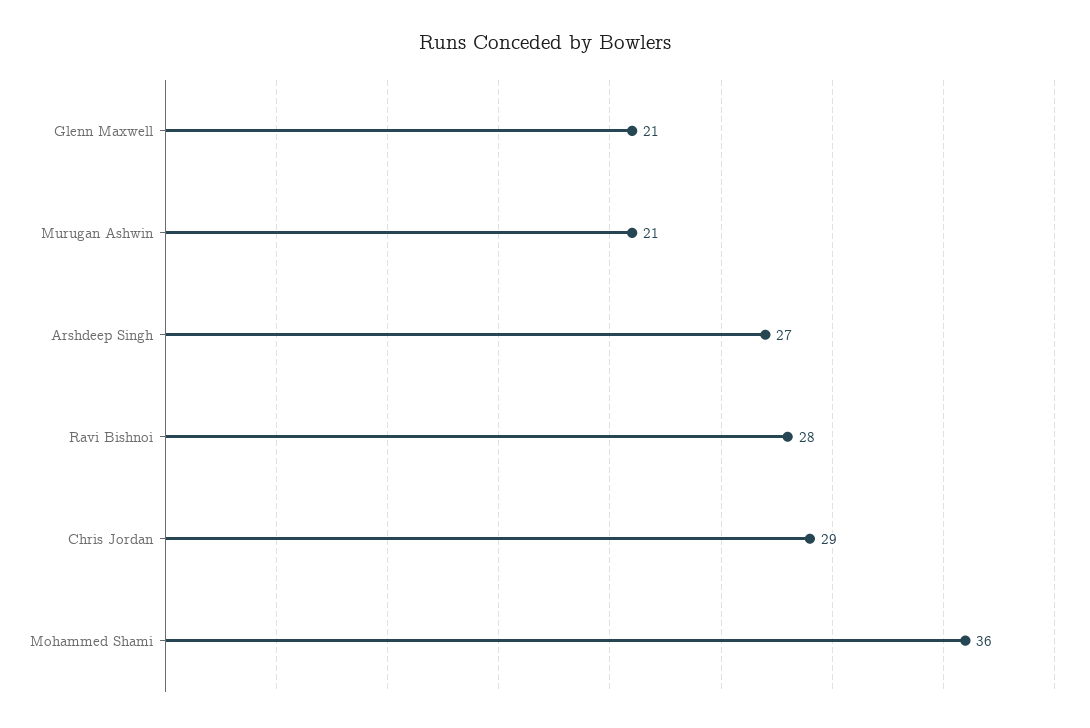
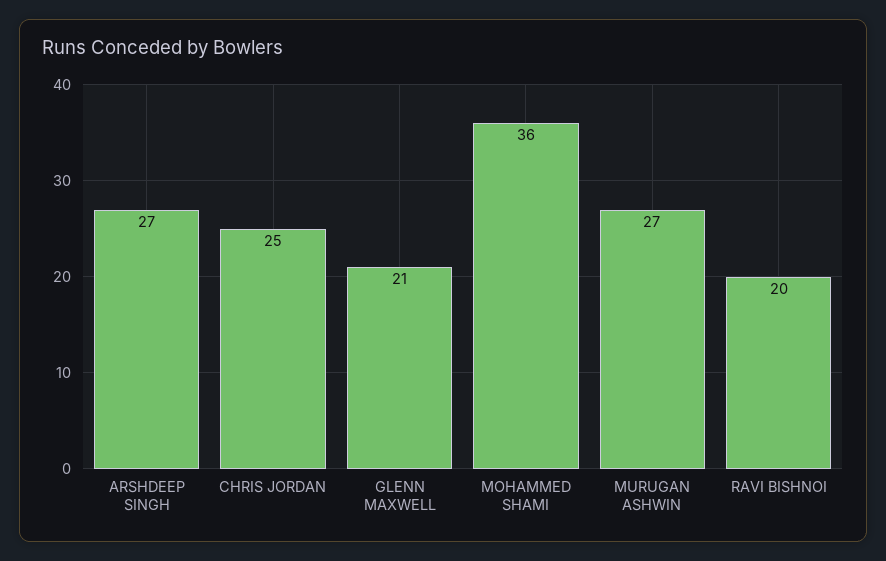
  {
    "Glenn Maxwell": 21,
-   "Murugan Ashwin": 21,
+   "Murugan Ashwin": 27,
    "Arshdeep Singh": 27,
-   "Ravi Bishnoi": 28,
+   "Ravi Bishnoi": 20,
-   "Chris Jordan": 29,
+   "Chris Jordan": 25,
    "Mohammed Shami": 36
  }

